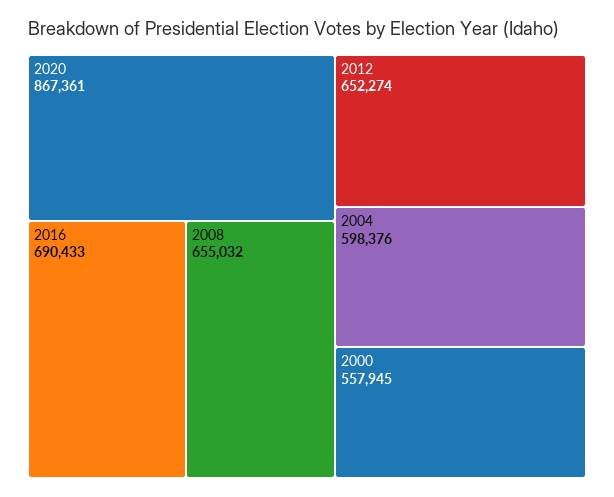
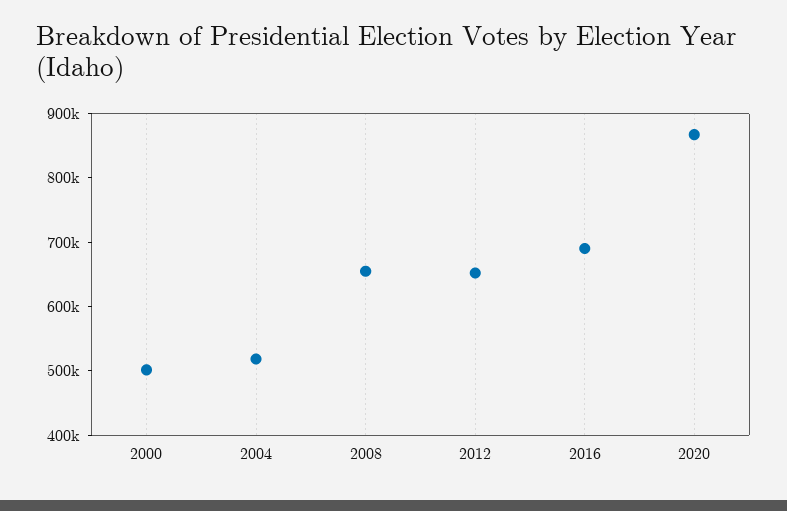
  {
    "2020": 867361,
    "2016": 690433,
    "2008": 655032,
    "2012": 652274,
-   "2004": 598376,
+   "2004": 520000,
-   "2000": 557945
+   "2000": 500000
  }

